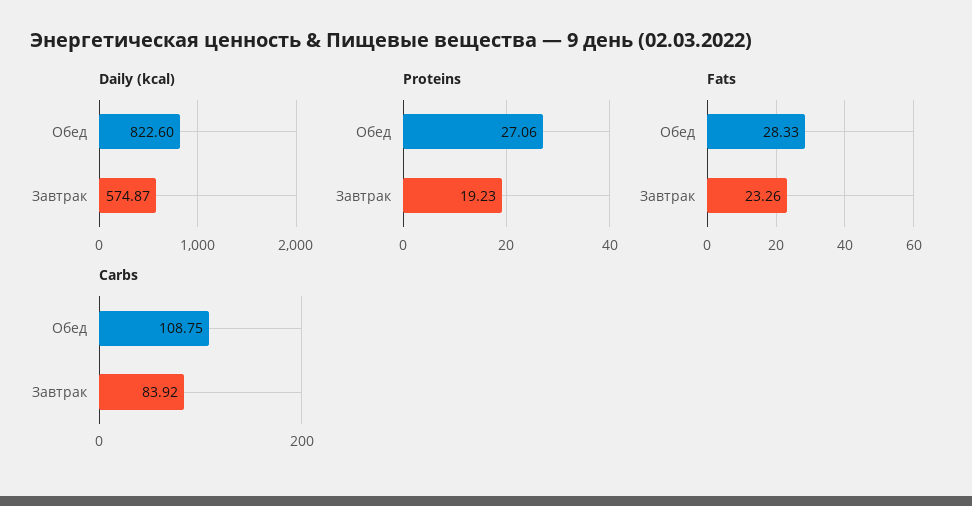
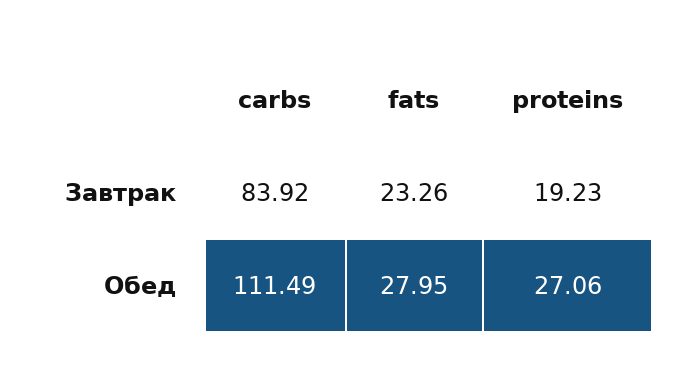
  {
-   "Daily (kcal)": {
-     "Обед": 822.6,
-     "Завтрак": 574.87
-   },
    "Proteins": {
      "Обед": 27.06,
      "Завтрак": 19.23
    },
    "Fats": {
-     "Обед": 28.33,
+     "Обед": 27.95,
      "Завтрак": 23.26
    },
    "Carbs": {
-     "Обед": 108.75,
+     "Обед": 111.49,
      "Завтрак": 83.92
    }
  }

